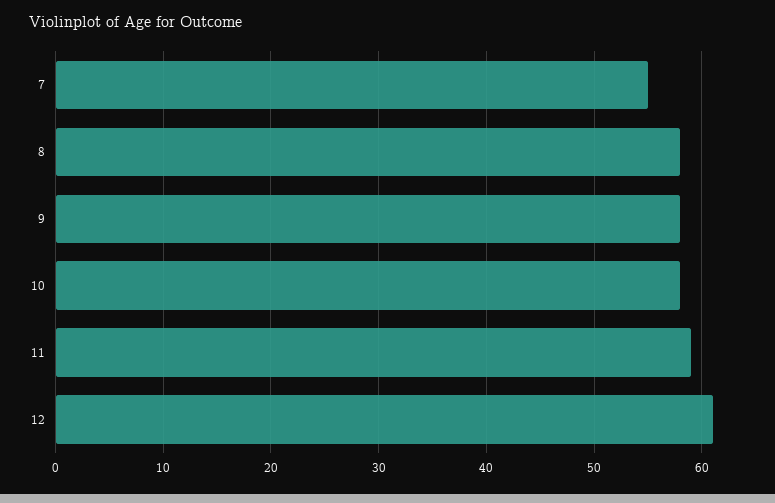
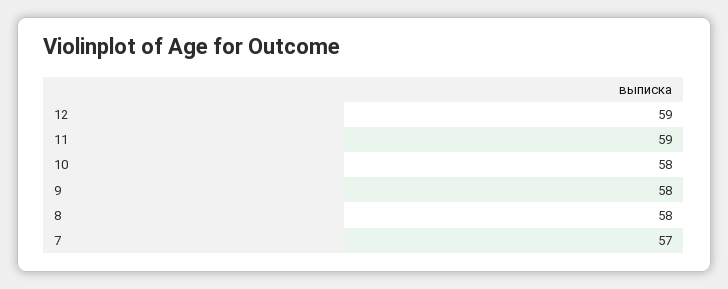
  {
-   "7": 55,
+   "7": 57,
    "8": 58,
    "9": 58,
    "10": 58,
    "11": 59,
-   "12": 61
+   "12": 59
  }

